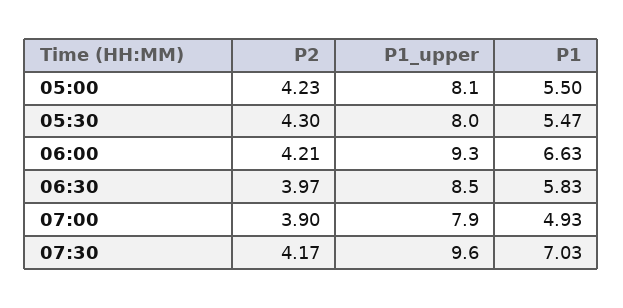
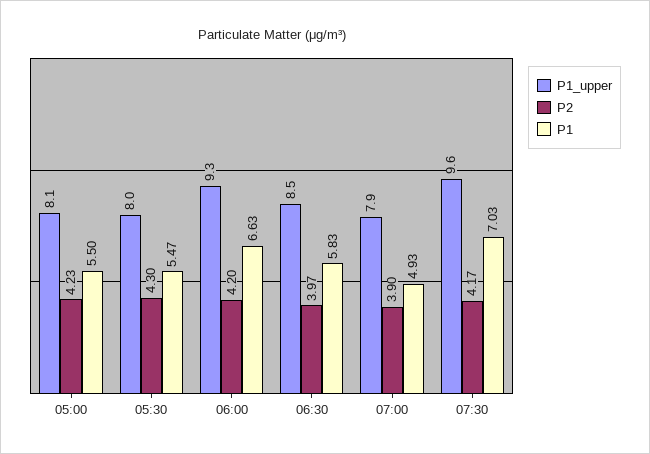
  {
    "P2": {
      "05:00": 4.23,
      "05:30": 4.3,
-     "06:00": 4.21,
+     "06:00": 4.2,
      "06:30": 3.97,
      "07:00": 3.9,
      "07:30": 4.17
    },
    "P1_upper": {
      "05:00": 8.1,
      "05:30": 8,
      "06:00": 9.3,
      "06:30": 8.5,
      "07:00": 7.9,
      "07:30": 9.6
    },
    "P1": {
      "05:00": 5.5,
      "05:30": 5.47,
      "06:00": 6.63,
      "06:30": 5.83,
      "07:00": 4.93,
      "07:30": 7.03
    }
  }

